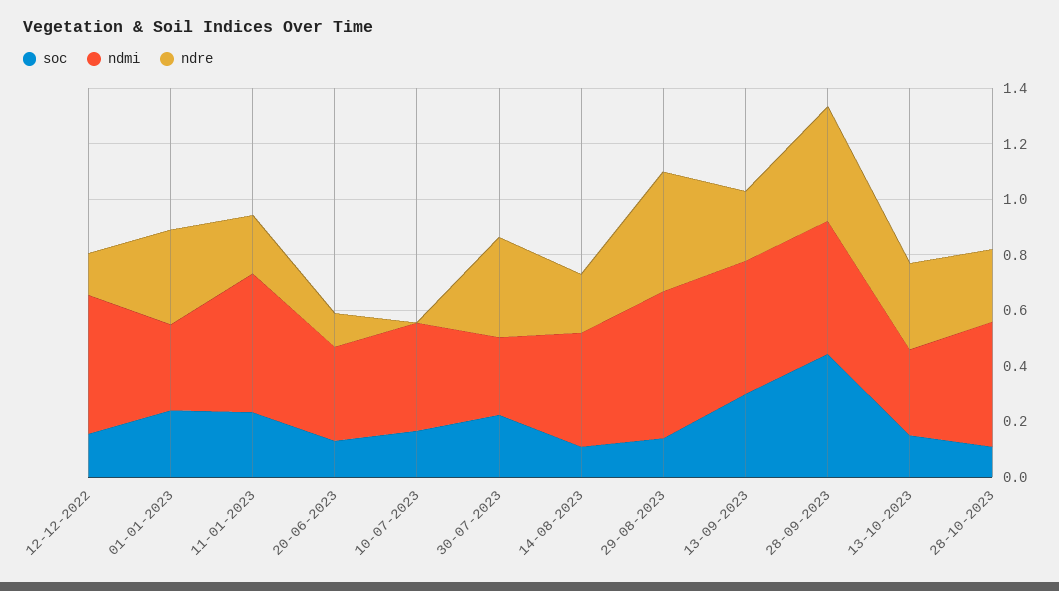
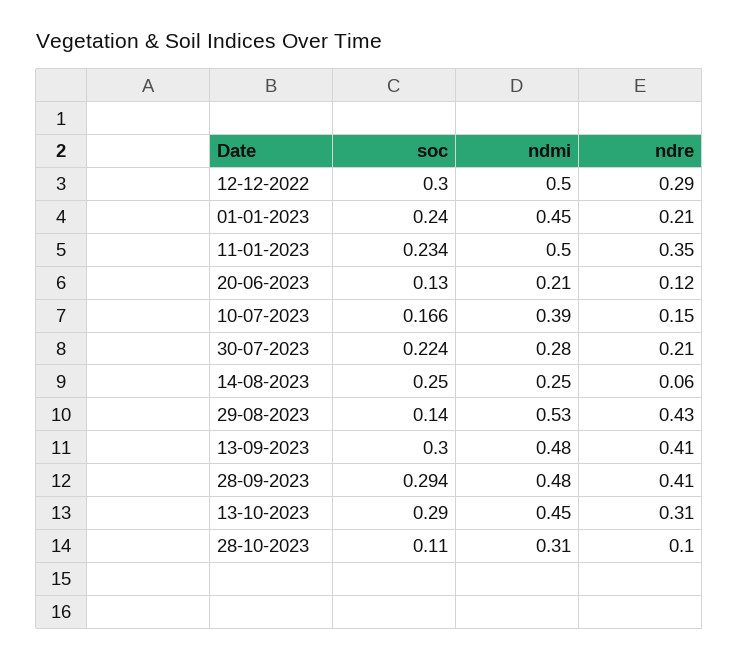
  {
    "soc": {
-     "12-12-2022": 0.15,
+     "12-12-2022": 0.3,
      "01-01-2023": 0.24,
      "11-01-2023": 0.234,
      "20-06-2023": 0.13,
      "10-07-2023": 0.166,
      "30-07-2023": 0.224,
-     "14-08-2023": 0.1,
+     "14-08-2023": 0.25,
      "29-08-2023": 0.14,
      "13-09-2023": 0.3,
-     "28-09-2023": 0.45,
+     "28-09-2023": 0.294,
-     "13-10-2023": 0.15,
+     "13-10-2023": 0.29,
      "28-10-2023": 0.11
    },
    "ndmi": {
      "12-12-2022": 0.5,
-     "01-01-2023": 0.3,
+     "01-01-2023": 0.45,
      "11-01-2023": 0.5,
-     "20-06-2023": 0.35,
+     "20-06-2023": 0.21,
      "10-07-2023": 0.39,
      "30-07-2023": 0.28,
-     "14-08-2023": 0.4,
+     "14-08-2023": 0.25,
      "29-08-2023": 0.53,
      "13-09-2023": 0.48,
      "28-09-2023": 0.48,
-     "13-10-2023": 0.3,
+     "13-10-2023": 0.45,
-     "28-10-2023": 0.45
+     "28-10-2023": 0.31
    },
    "ndre": {
-     "12-12-2022": 0.15,
+     "12-12-2022": 0.29,
-     "01-01-2023": 0.35,
+     "01-01-2023": 0.21,
-     "11-01-2023": 0.2,
+     "11-01-2023": 0.35,
      "20-06-2023": 0.12,
-     "10-07-2023": 0,
+     "10-07-2023": 0.15,
-     "30-07-2023": 0.35,
+     "30-07-2023": 0.21,
-     "14-08-2023": 0.2,
+     "14-08-2023": 0.06,
      "29-08-2023": 0.43,
-     "13-09-2023": 0.25,
+     "13-09-2023": 0.41,
      "28-09-2023": 0.41,
      "13-10-2023": 0.31,
-     "28-10-2023": 0.25
+     "28-10-2023": 0.1
    }
  }

